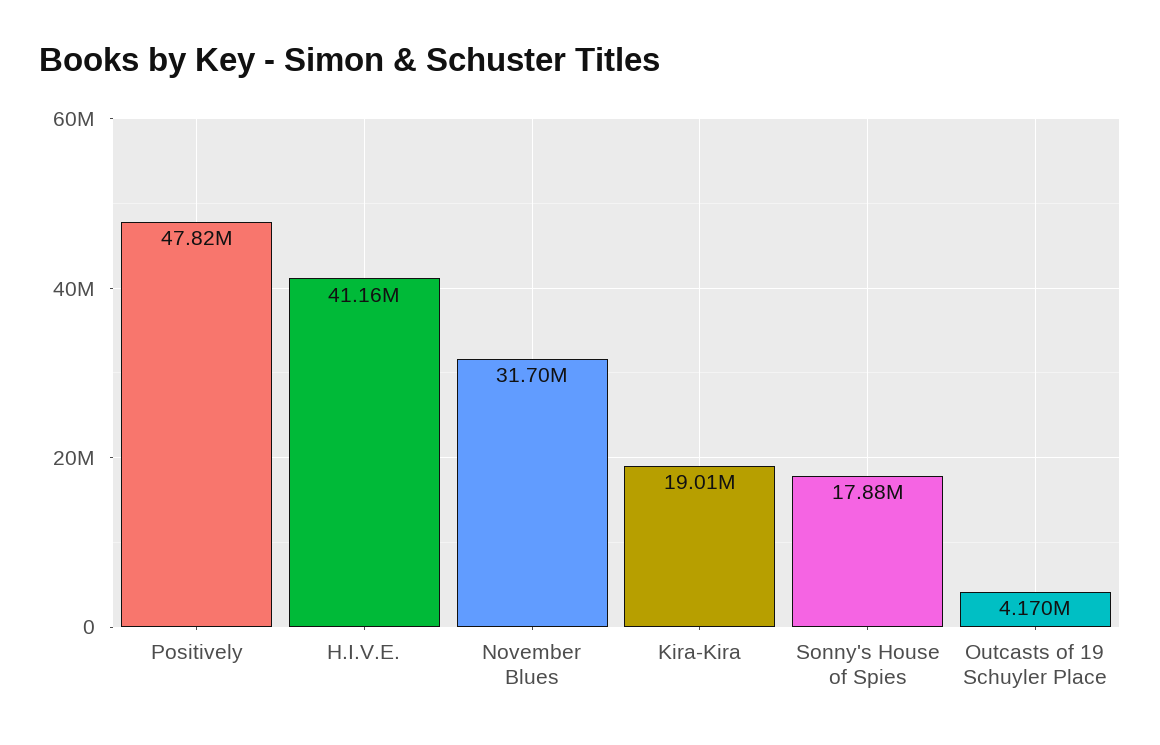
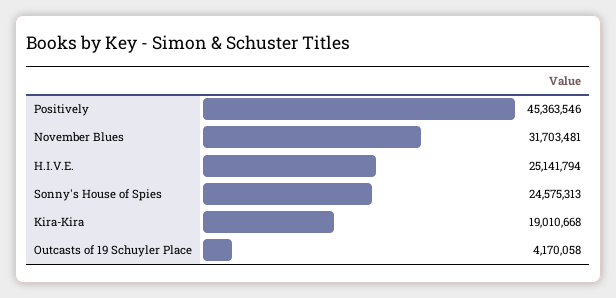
  {
-   "Positively": 47820000,
+   "Positively": 45363546,
-   "H.I.V.E.": 41160000,
+   "H.I.V.E.": 25141794,
    "November Blues": 31703481,
    "Kira-Kira": 19010668,
-   "Sonny's House of Spies": 17880000,
+   "Sonny's House of Spies": 24575313,
    "Outcasts of 19 Schuyler Place": 4170058
  }

